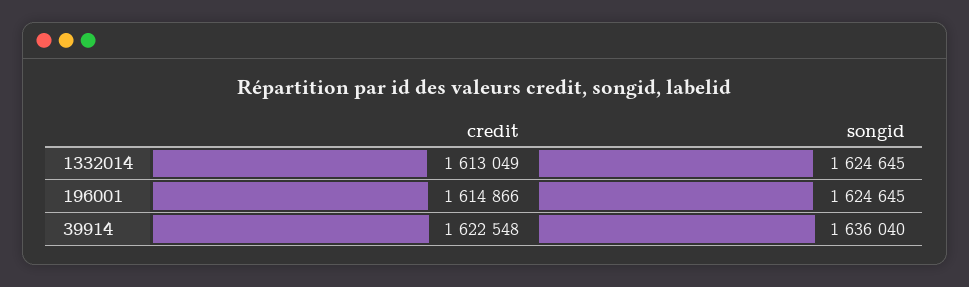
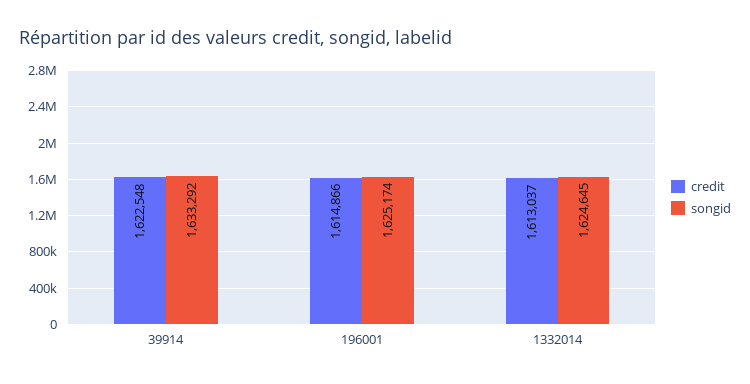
  {
    "credit": {
-     "1332014": 1613049,
+     "1332014": 1613037,
      "196001": 1614866,
      "39914": 1622548
    },
    "songid": {
      "1332014": 1624645,
-     "196001": 1624645,
+     "196001": 1625174,
-     "39914": 1636040
+     "39914": 1633292
    }
  }

